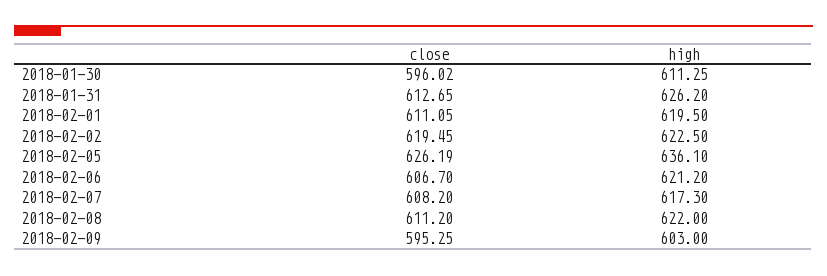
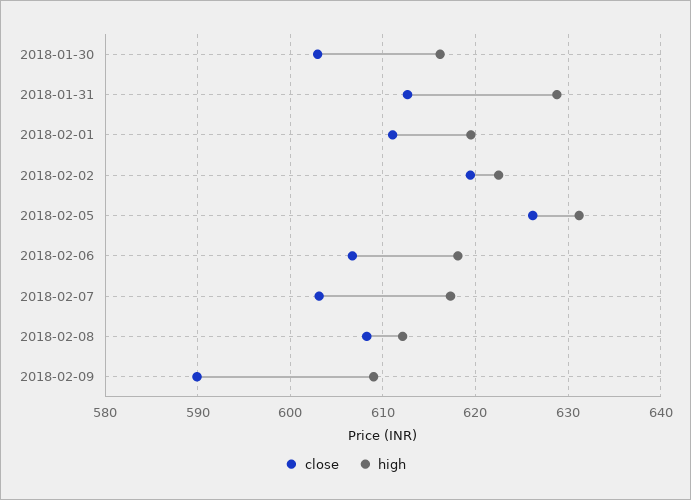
  {
    "close": {
-     "2018-01-30": 596.02,
+     "2018-01-30": 603,
      "2018-01-31": 612.65,
      "2018-02-01": 611.05,
      "2018-02-02": 619.45,
      "2018-02-05": 626.19,
      "2018-02-06": 606.7,
-     "2018-02-07": 608.2,
+     "2018-02-07": 603,
-     "2018-02-08": 611.2,
+     "2018-02-08": 608,
-     "2018-02-09": 595.25
+     "2018-02-09": 590
    },
    "high": {
-     "2018-01-30": 611.25,
+     "2018-01-30": 616,
-     "2018-01-31": 626.2,
+     "2018-01-31": 629,
      "2018-02-01": 619.5,
      "2018-02-02": 622.5,
-     "2018-02-05": 636.1,
+     "2018-02-05": 631,
-     "2018-02-06": 621.2,
+     "2018-02-06": 618,
      "2018-02-07": 617.3,
-     "2018-02-08": 622,
+     "2018-02-08": 612,
-     "2018-02-09": 603
+     "2018-02-09": 609
    }
  }

